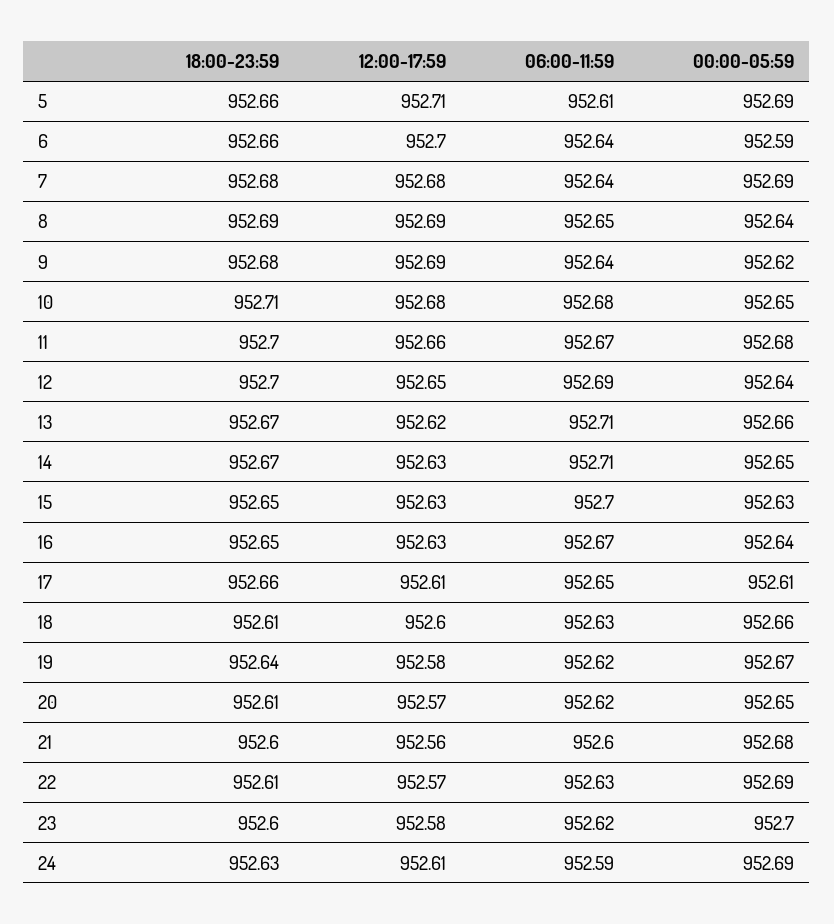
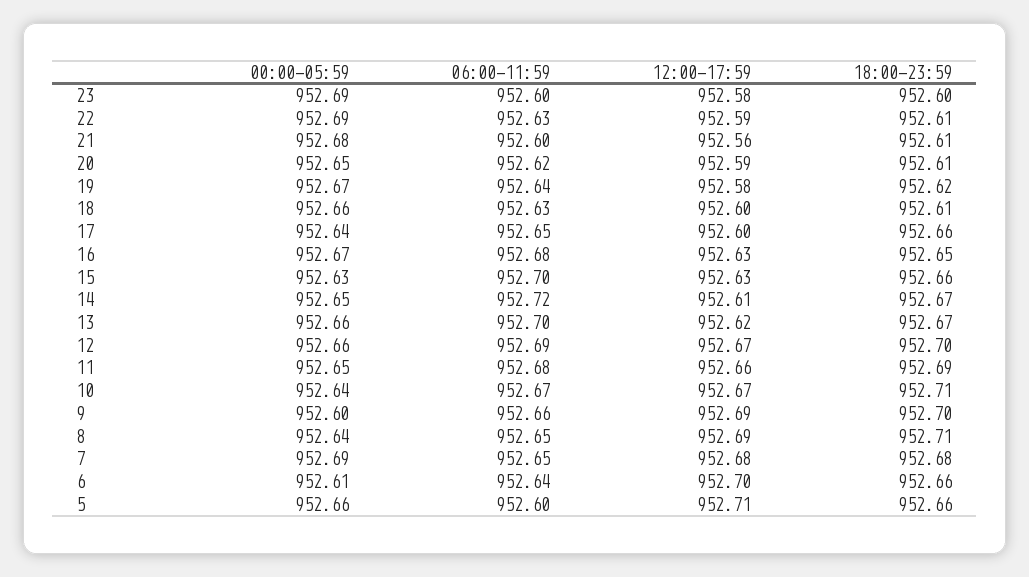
  {
    "18:00-23:59": {
      "5": 952.66,
      "6": 952.66,
      "7": 952.68,
-     "8": 952.69,
+     "8": 952.71,
-     "9": 952.68,
+     "9": 952.7,
      "10": 952.71,
-     "11": 952.7,
+     "11": 952.69,
      "12": 952.7,
      "13": 952.67,
      "14": 952.67,
-     "15": 952.65,
+     "15": 952.66,
      "16": 952.65,
      "17": 952.66,
      "18": 952.61,
-     "19": 952.64,
+     "19": 952.62,
      "20": 952.61,
-     "21": 952.6,
+     "21": 952.61,
      "22": 952.61,
-     "23": 952.6,
+     "23": 952.6
-     "24": 952.63
    },
    "12:00-17:59": {
      "5": 952.71,
      "6": 952.7,
      "7": 952.68,
      "8": 952.69,
      "9": 952.69,
-     "10": 952.68,
+     "10": 952.67,
      "11": 952.66,
-     "12": 952.65,
+     "12": 952.67,
      "13": 952.62,
-     "14": 952.63,
+     "14": 952.61,
      "15": 952.63,
      "16": 952.63,
-     "17": 952.61,
+     "17": 952.6,
      "18": 952.6,
      "19": 952.58,
-     "20": 952.57,
+     "20": 952.59,
      "21": 952.56,
-     "22": 952.57,
+     "22": 952.59,
-     "23": 952.58,
+     "23": 952.58
-     "24": 952.61
    },
    "06:00-11:59": {
-     "5": 952.61,
+     "5": 952.6,
      "6": 952.64,
-     "7": 952.64,
+     "7": 952.65,
      "8": 952.65,
-     "9": 952.64,
+     "9": 952.66,
-     "10": 952.68,
+     "10": 952.67,
-     "11": 952.67,
+     "11": 952.68,
      "12": 952.69,
-     "13": 952.71,
+     "13": 952.7,
-     "14": 952.71,
+     "14": 952.72,
      "15": 952.7,
-     "16": 952.67,
+     "16": 952.68,
      "17": 952.65,
      "18": 952.63,
-     "19": 952.62,
+     "19": 952.64,
      "20": 952.62,
      "21": 952.6,
      "22": 952.63,
-     "23": 952.62,
+     "23": 952.6
-     "24": 952.59
    },
    "00:00-05:59": {
-     "5": 952.69,
+     "5": 952.66,
-     "6": 952.59,
+     "6": 952.61,
      "7": 952.69,
      "8": 952.64,
-     "9": 952.62,
+     "9": 952.6,
-     "10": 952.65,
+     "10": 952.64,
-     "11": 952.68,
+     "11": 952.65,
-     "12": 952.64,
+     "12": 952.66,
      "13": 952.66,
      "14": 952.65,
      "15": 952.63,
-     "16": 952.64,
+     "16": 952.67,
-     "17": 952.61,
+     "17": 952.64,
      "18": 952.66,
      "19": 952.67,
      "20": 952.65,
      "21": 952.68,
      "22": 952.69,
-     "23": 952.7,
+     "23": 952.69
-     "24": 952.69
    }
  }

